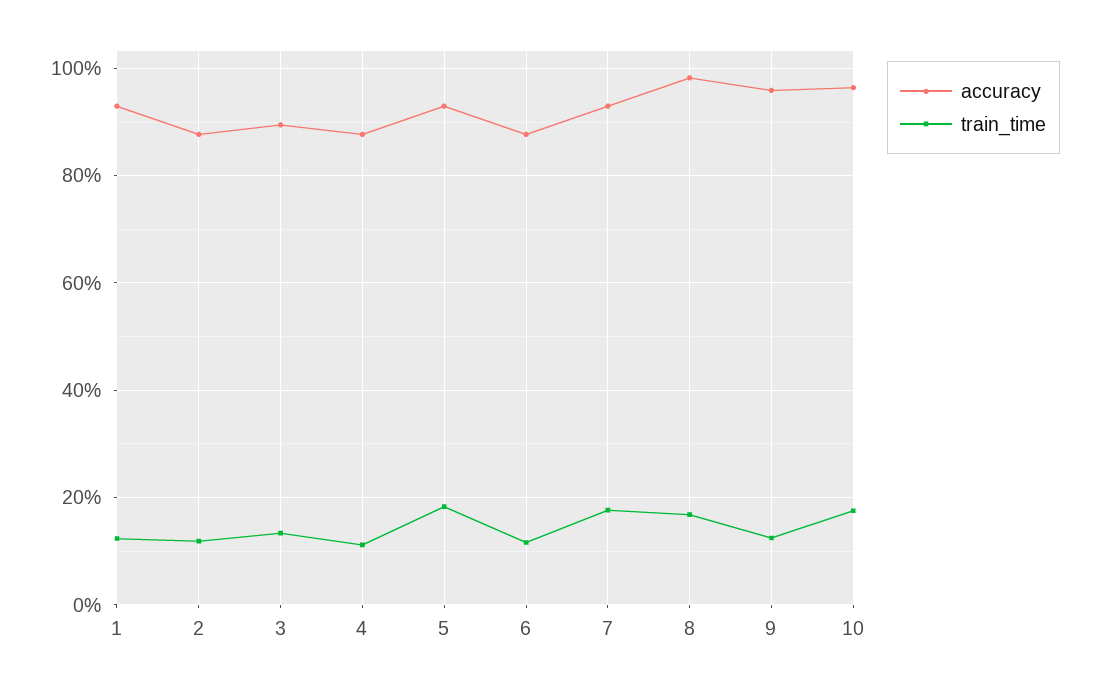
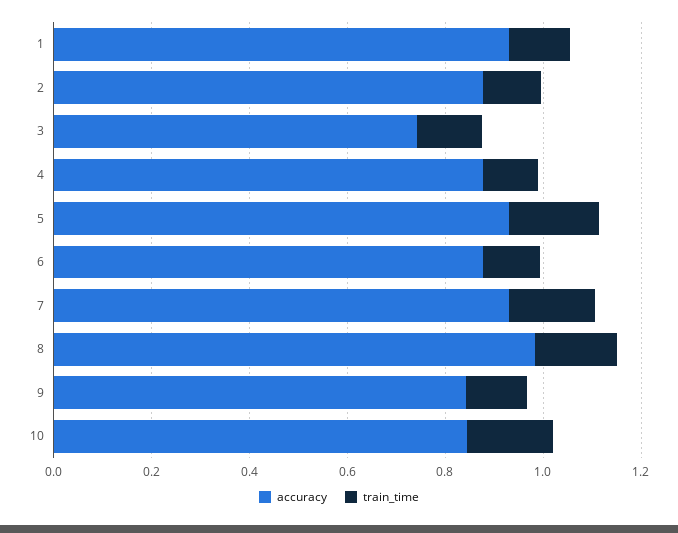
  {
    "accuracy": {
      "1": 0.92,
      "2": 0.88,
-     "3": 0.9,
+     "3": 0.75,
      "4": 0.88,
      "5": 0.92,
      "6": 0.88,
      "7": 0.92,
      "8": 0.98,
-     "9": 0.96,
+     "9": 0.85,
-     "10": 0.96
+     "10": 0.85
    },
    "train_time": {
      "1": 0.12,
      "2": 0.12,
      "3": 0.14,
      "4": 0.12,
      "5": 0.18,
      "6": 0.12,
      "7": 0.18,
      "8": 0.16,
      "9": 0.12,
      "10": 0.18
    }
  }

